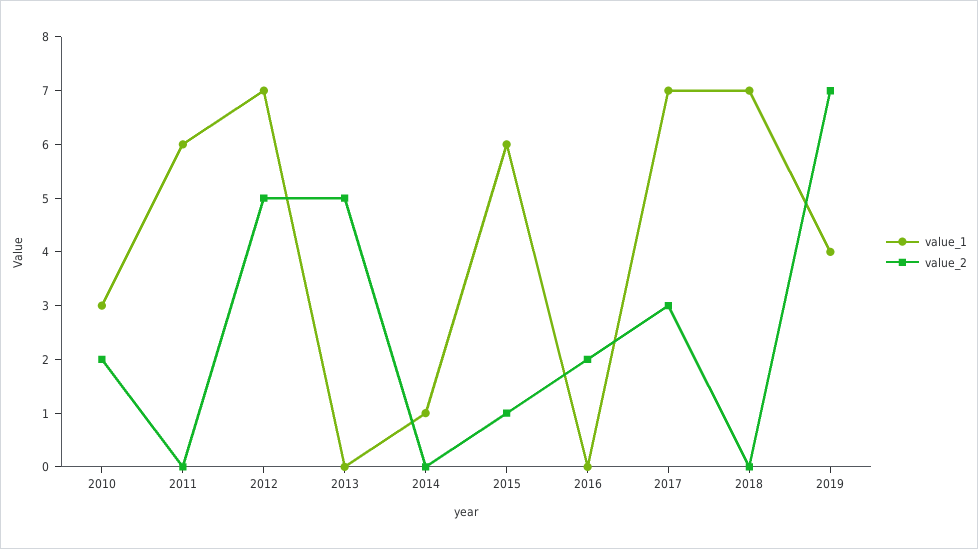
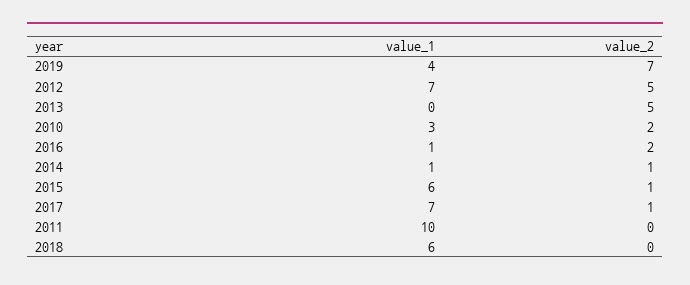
  {
    "value_1": {
      "2010": 3,
-     "2011": 6,
+     "2011": 10,
      "2012": 7,
      "2013": 0,
      "2014": 1,
      "2015": 6,
-     "2016": 0,
+     "2016": 1,
      "2017": 7,
-     "2018": 7,
+     "2018": 6,
      "2019": 4
    },
    "value_2": {
      "2010": 2,
      "2011": 0,
      "2012": 5,
      "2013": 5,
-     "2014": 0,
+     "2014": 1,
      "2015": 1,
      "2016": 2,
-     "2017": 3,
+     "2017": 1,
      "2018": 0,
      "2019": 7
    }
  }

